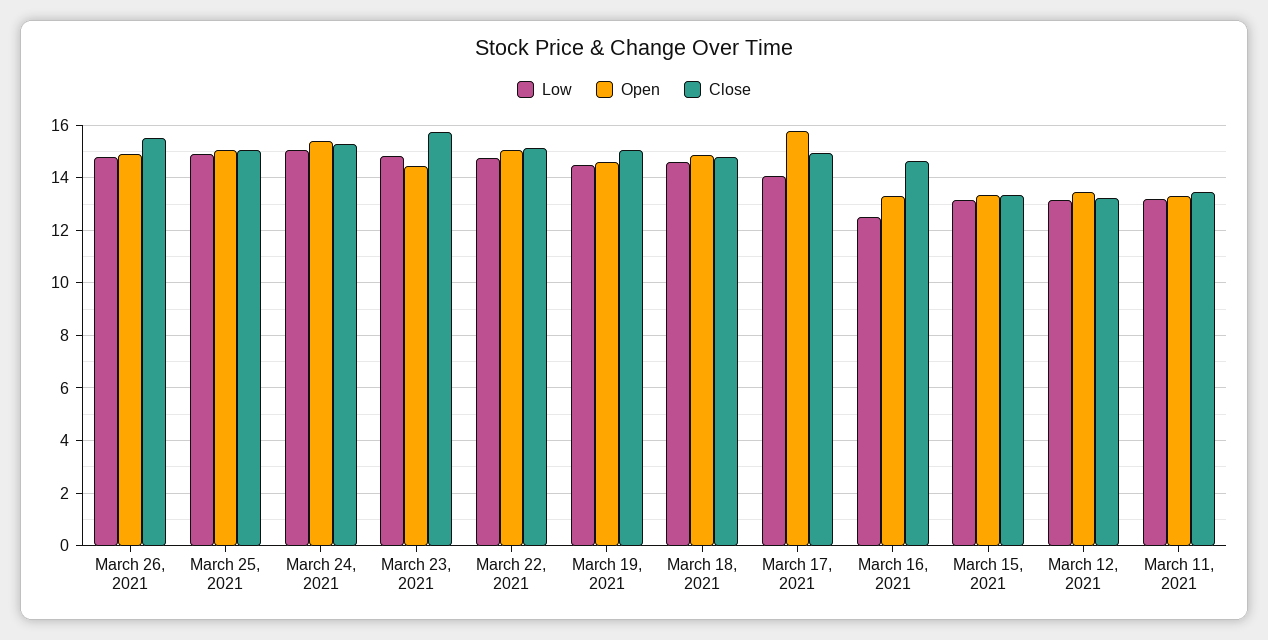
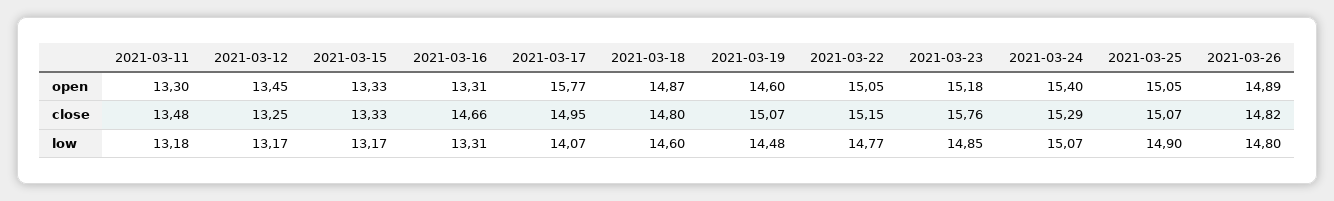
  {
    "Low": {
      "March 26, 2021": 14.8,
      "March 25, 2021": 14.9,
      "March 24, 2021": 15.07,
      "March 23, 2021": 14.85,
      "March 22, 2021": 14.77,
      "March 19, 2021": 14.48,
      "March 18, 2021": 14.6,
      "March 17, 2021": 14.07,
-     "March 16, 2021": 12.5,
+     "March 16, 2021": 13.31,
      "March 15, 2021": 13.17,
      "March 12, 2021": 13.17,
      "March 11, 2021": 13.18
    },
    "Open": {
      "March 26, 2021": 14.89,
      "March 25, 2021": 15.05,
      "March 24, 2021": 15.4,
-     "March 23, 2021": 14.5,
+     "March 23, 2021": 15.18,
      "March 22, 2021": 15.05,
      "March 19, 2021": 14.6,
      "March 18, 2021": 14.87,
      "March 17, 2021": 15.77,
      "March 16, 2021": 13.31,
      "March 15, 2021": 13.33,
      "March 12, 2021": 13.45,
      "March 11, 2021": 13.3
    },
    "Close": {
-     "March 26, 2021": 15.5,
+     "March 26, 2021": 14.82,
      "March 25, 2021": 15.07,
      "March 24, 2021": 15.29,
      "March 23, 2021": 15.76,
      "March 22, 2021": 15.15,
      "March 19, 2021": 15.07,
      "March 18, 2021": 14.8,
      "March 17, 2021": 14.95,
      "March 16, 2021": 14.66,
      "March 15, 2021": 13.33,
      "March 12, 2021": 13.25,
      "March 11, 2021": 13.48
    }
  }

